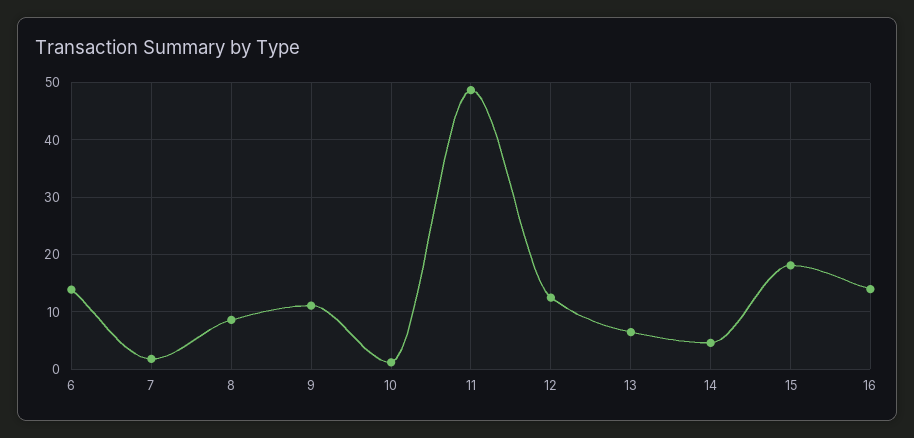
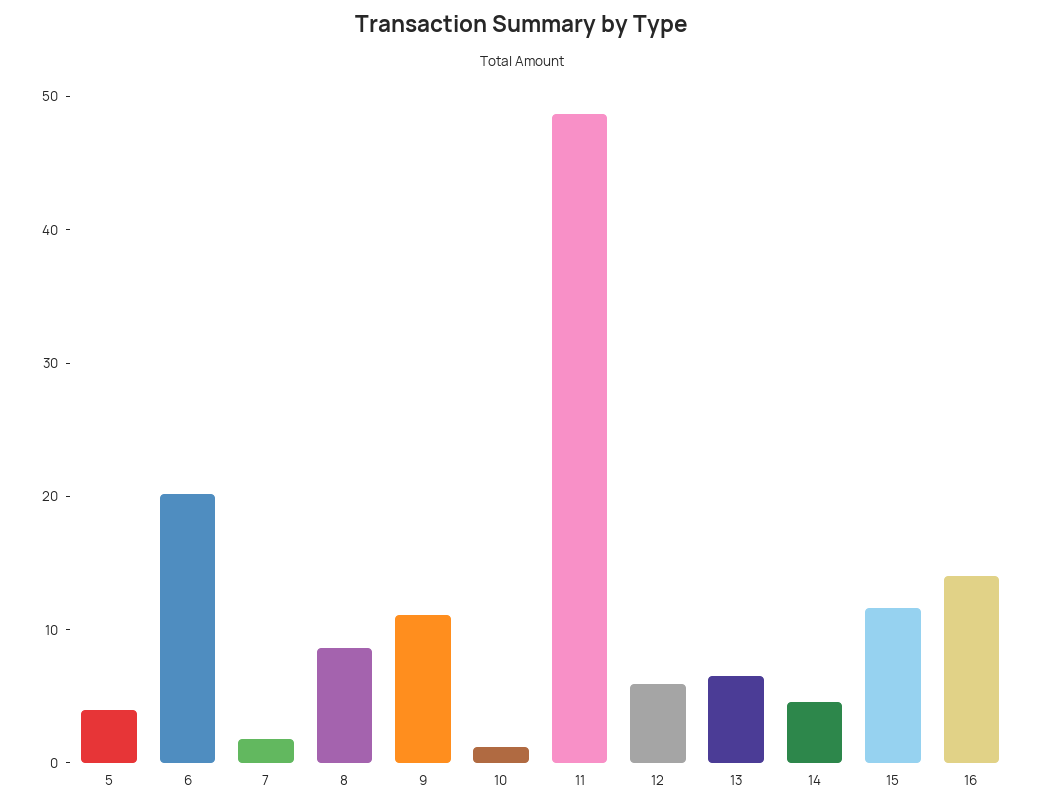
  {
-   "6": 14,
+   "6": 20,
    "7": 2,
    "8": 8,
    "9": 12,
    "10": 2,
    "11": 48,
-   "12": 12,
+   "12": 6,
    "13": 6,
    "14": 4,
-   "15": 18,
+   "15": 12,
-   "16": 14
+   "16": 14,
+   "5": 4
  }

